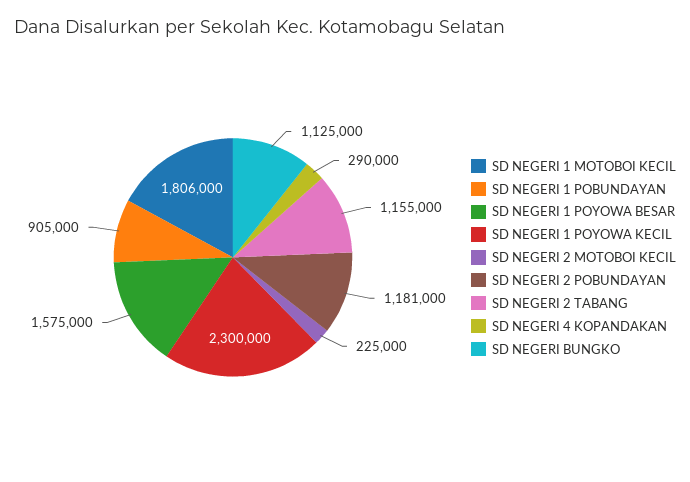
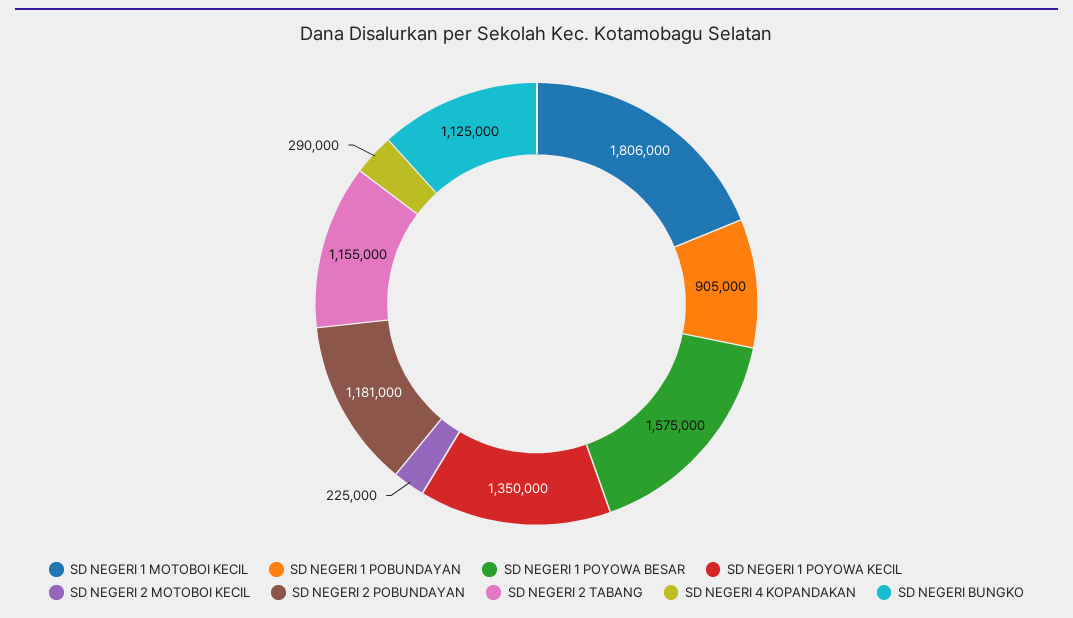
  {
    "SD NEGERI 1 MOTOBOI KECIL": 1806000,
    "SD NEGERI 1 POBUNDAYAN": 905000,
    "SD NEGERI 1 POYOWA BESAR": 1575000,
-   "SD NEGERI 1 POYOWA KECIL": 2300000,
+   "SD NEGERI 1 POYOWA KECIL": 1350000,
    "SD NEGERI 2 MOTOBOI KECIL": 225000,
    "SD NEGERI 2 POBUNDAYAN": 1181000,
    "SD NEGERI 2 TABANG": 1155000,
    "SD NEGERI 4 KOPANDAKAN": 290000,
    "SD NEGERI BUNGKO": 1125000
  }

